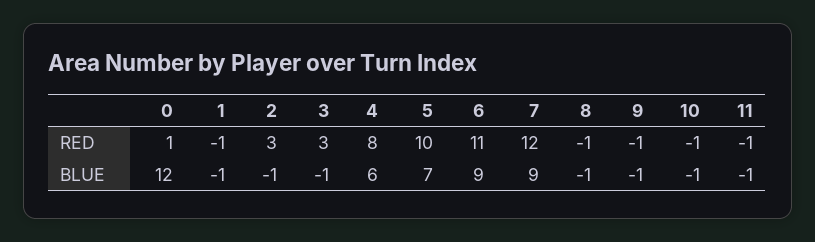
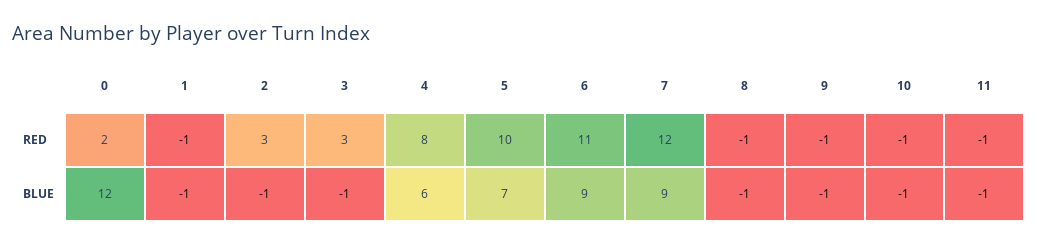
  {
    "0": {
-     "RED": 1,
+     "RED": 2,
      "BLUE": 12
    },
    "1": {
      "RED": -1,
      "BLUE": -1
    },
    "2": {
      "RED": 3,
      "BLUE": -1
    },
    "3": {
      "RED": 3,
      "BLUE": -1
    },
    "4": {
      "RED": 8,
      "BLUE": 6
    },
    "5": {
      "RED": 10,
      "BLUE": 7
    },
    "6": {
      "RED": 11,
      "BLUE": 9
    },
    "7": {
      "RED": 12,
      "BLUE": 9
    },
    "8": {
      "RED": -1,
      "BLUE": -1
    },
    "9": {
      "RED": -1,
      "BLUE": -1
    },
    "10": {
      "RED": -1,
      "BLUE": -1
    },
    "11": {
      "RED": -1,
      "BLUE": -1
    }
  }

